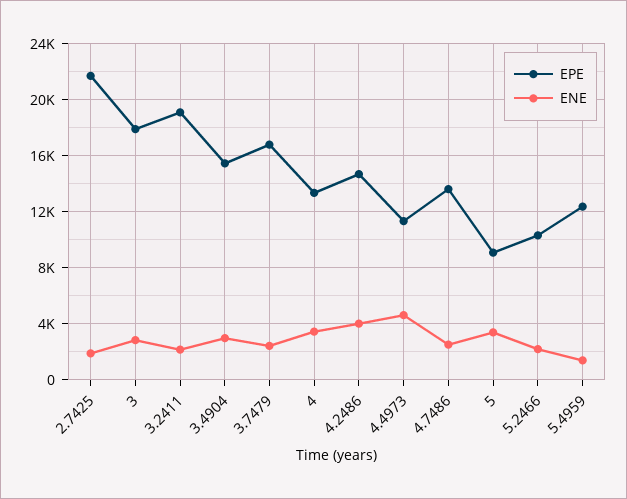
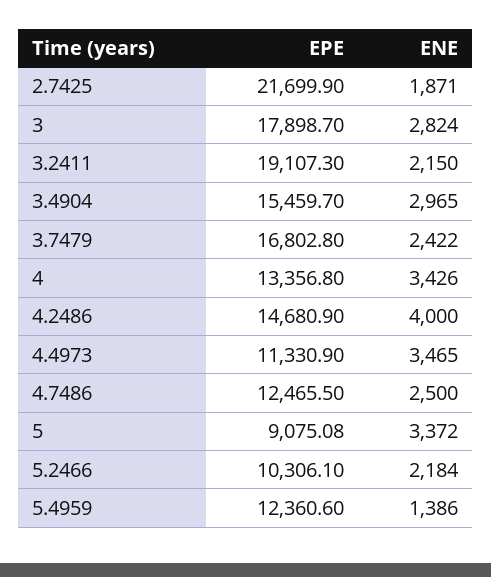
  {
    "EPE": {
      "2.7425": 21699.9,
      "3": 17898.7,
      "3.2411": 19107.3,
      "3.4904": 15459.7,
      "3.7479": 16802.8,
      "4": 13356.8,
      "4.2486": 14680.9,
      "4.4973": 11330.9,
-     "4.7486": 13500,
+     "4.7486": 12465.5,
      "5": 9075.08,
      "5.2466": 10306.1,
      "5.4959": 12360.6
    },
    "ENE": {
      "2.7425": 1871,
      "3": 2824,
      "3.2411": 2150,
      "3.4904": 2965,
      "3.7479": 2422,
      "4": 3426,
      "4.2486": 4000,
-     "4.4973": 4500,
+     "4.4973": 3465,
      "4.7486": 2500,
      "5": 3372,
      "5.2466": 2184,
      "5.4959": 1386
    }
  }

